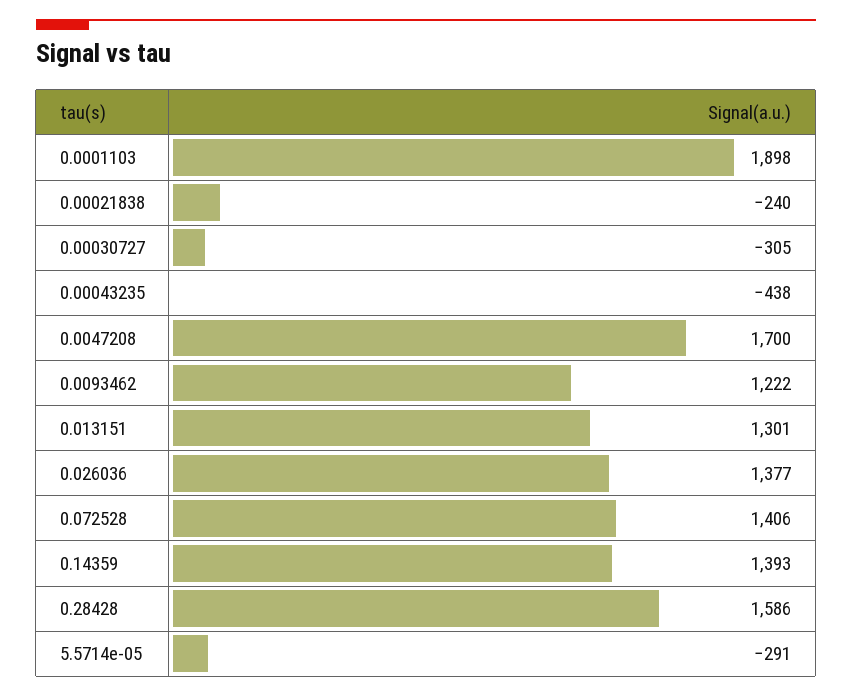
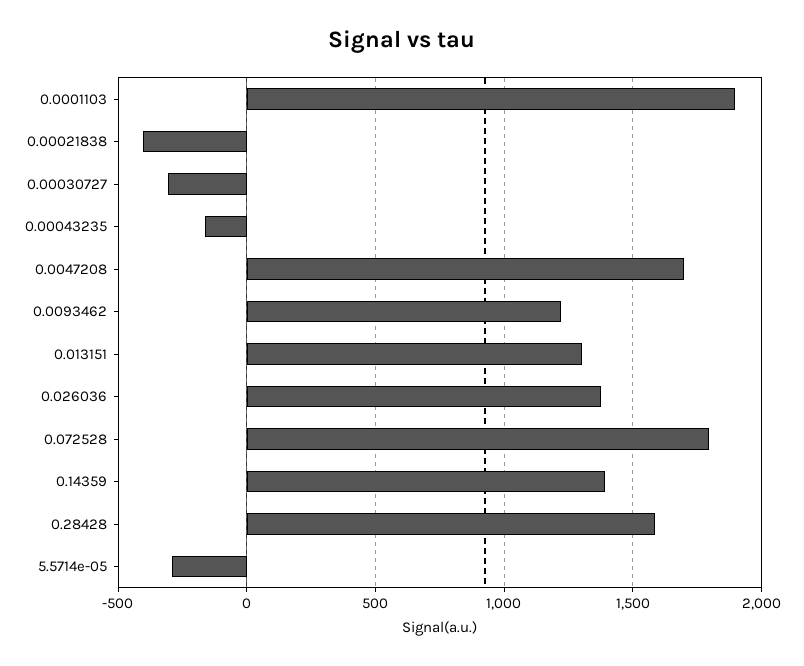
  {
    "0.0001103": 1898,
-   "0.00021838": -240,
+   "0.00021838": -400,
    "0.00030727": -305,
-   "0.00043235": -438,
+   "0.00043235": -150,
    "0.0047208": 1700,
    "0.0093462": 1222,
    "0.013151": 1301,
    "0.026036": 1377,
-   "0.072528": 1406,
+   "0.072528": 1800,
    "0.14359": 1393,
    "0.28428": 1586,
    "5.5714e-05": -291
  }

